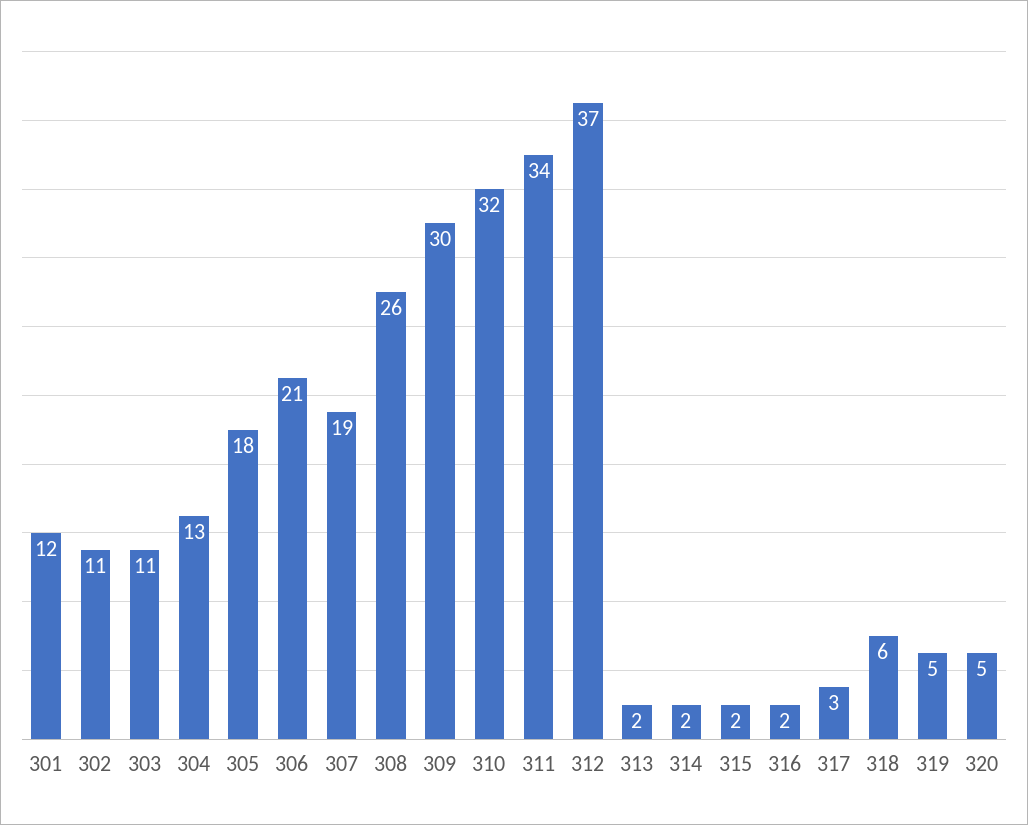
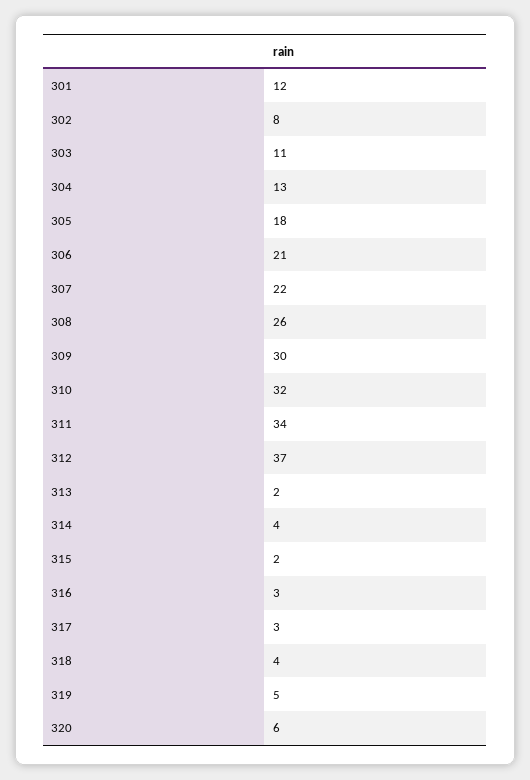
  {
    "301": 12,
-   "302": 11,
+   "302": 8,
    "303": 11,
    "304": 13,
    "305": 18,
    "306": 21,
-   "307": 19,
+   "307": 22,
    "308": 26,
    "309": 30,
    "310": 32,
    "311": 34,
    "312": 37,
    "313": 2,
-   "314": 2,
+   "314": 4,
    "315": 2,
-   "316": 2,
+   "316": 3,
    "317": 3,
-   "318": 6,
+   "318": 4,
    "319": 5,
-   "320": 5
+   "320": 6
  }

